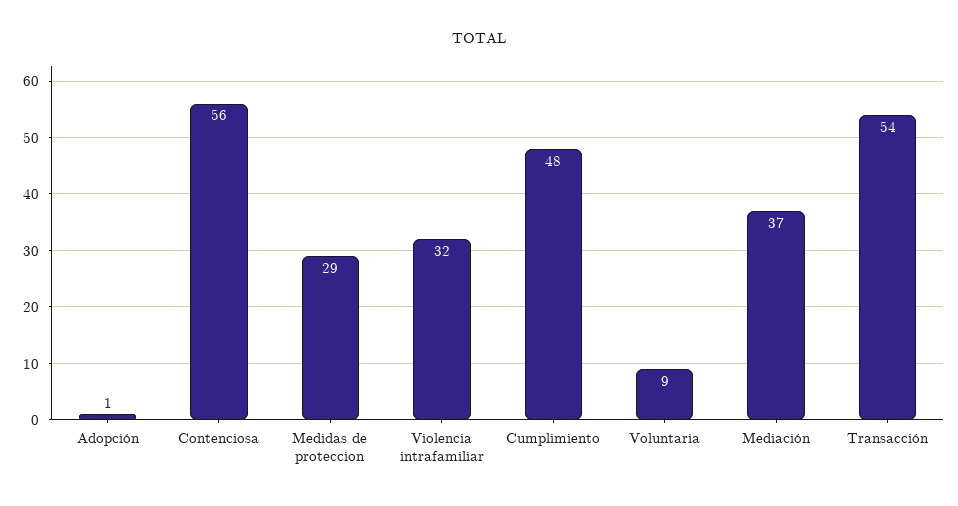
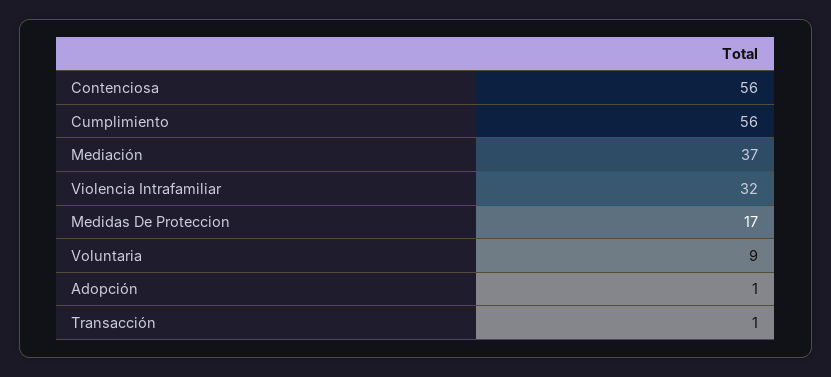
  {
    "Adopción": 1,
    "Contenciosa": 56,
-   "Medidas de proteccion": 29,
+   "Medidas de proteccion": 17,
    "Violencia intrafamiliar": 32,
-   "Cumplimiento": 48,
+   "Cumplimiento": 56,
    "Voluntaria": 9,
    "Mediación": 37,
-   "Transacción": 54
+   "Transacción": 1
  }

